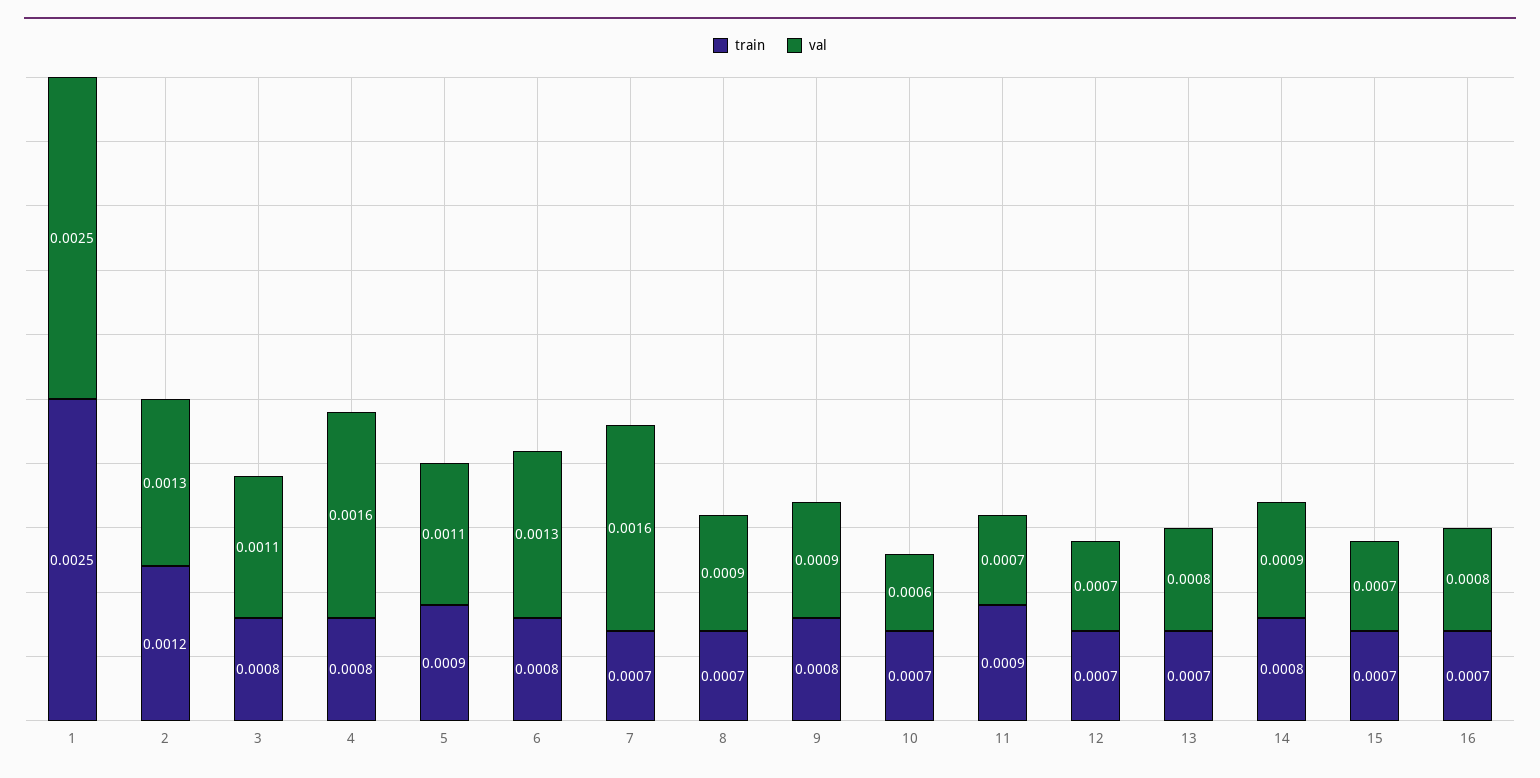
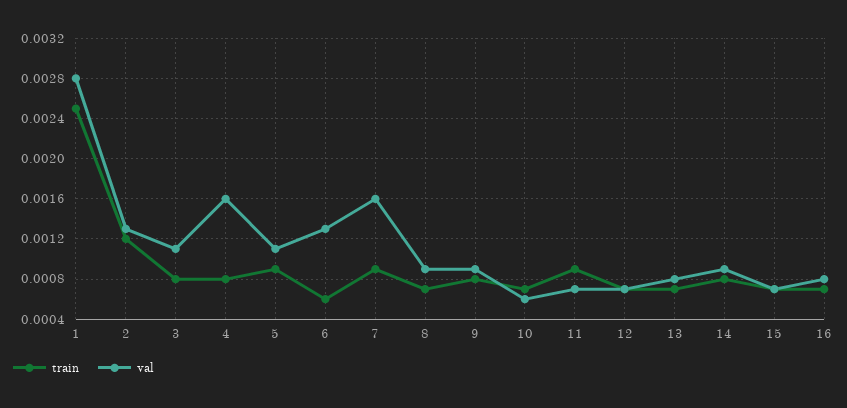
  {
    "train": {
      "1": 0.0025,
      "2": 0.0012,
      "3": 0.0008,
      "4": 0.0008,
      "5": 0.0009,
-     "6": 0.0008,
+     "6": 0.0006,
-     "7": 0.0007,
+     "7": 0.0009,
      "8": 0.0007,
      "9": 0.0008,
      "10": 0.0007,
      "11": 0.0009,
      "12": 0.0007,
      "13": 0.0007,
      "14": 0.0008,
      "15": 0.0007,
      "16": 0.0007
    },
    "val": {
-     "1": 0.0025,
+     "1": 0.0028,
      "2": 0.0013,
      "3": 0.0011,
      "4": 0.0016,
      "5": 0.0011,
      "6": 0.0013,
      "7": 0.0016,
      "8": 0.0009,
      "9": 0.0009,
      "10": 0.0006,
      "11": 0.0007,
      "12": 0.0007,
      "13": 0.0008,
      "14": 0.0009,
      "15": 0.0007,
      "16": 0.0008
    }
  }

